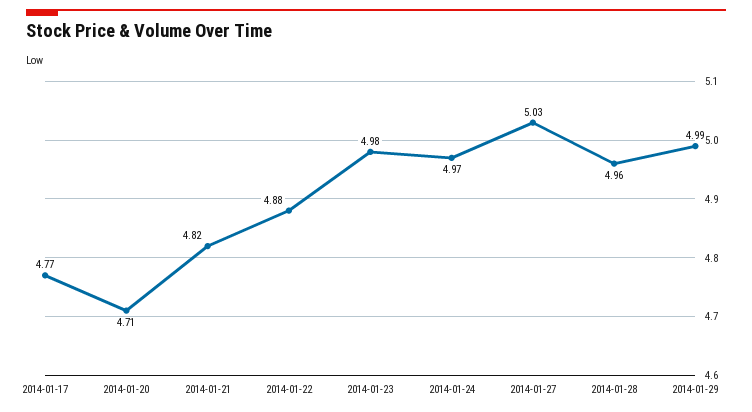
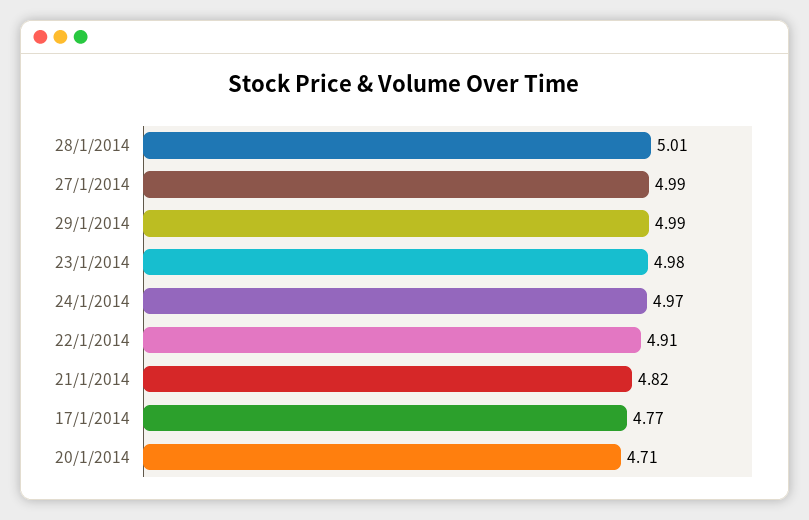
  {
    "2014-01-17": 4.77,
    "2014-01-20": 4.71,
    "2014-01-21": 4.82,
-   "2014-01-22": 4.88,
+   "2014-01-22": 4.91,
    "2014-01-23": 4.98,
    "2014-01-24": 4.97,
-   "2014-01-27": 5.03,
+   "2014-01-27": 4.99,
-   "2014-01-28": 4.96,
+   "2014-01-28": 5.01,
    "2014-01-29": 4.99
  }

